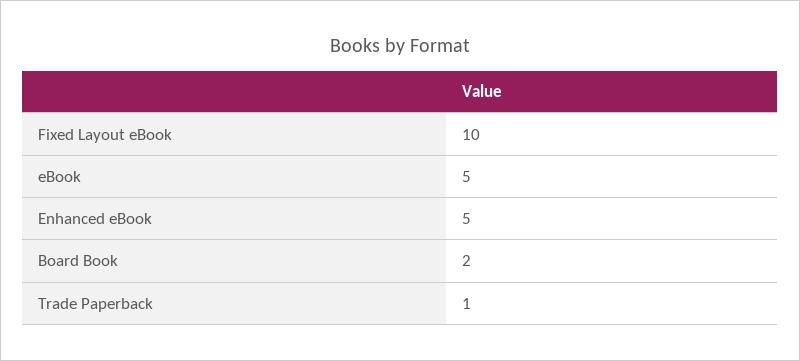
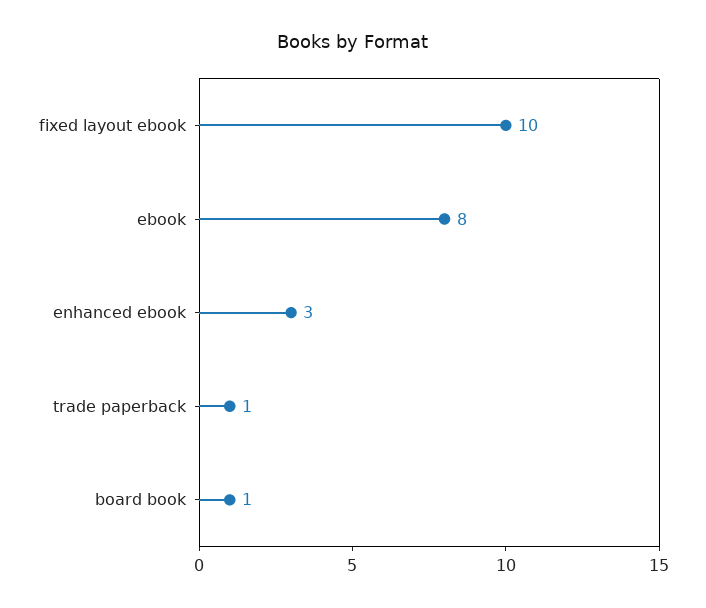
  {
    "Fixed Layout eBook": 10,
-   "eBook": 5,
+   "eBook": 8,
-   "Enhanced eBook": 5,
+   "Enhanced eBook": 3,
-   "Board Book": 2,
+   "Board Book": 1,
    "Trade Paperback": 1
  }

